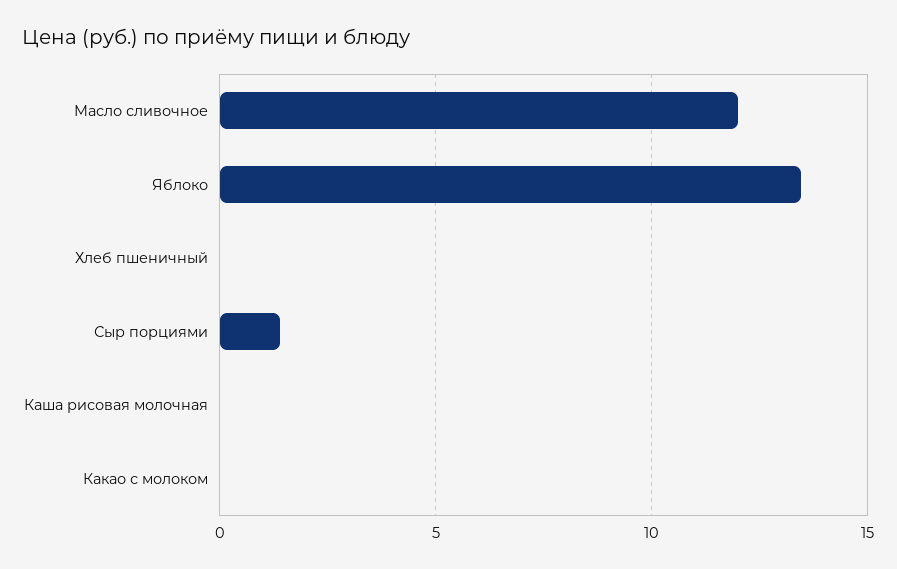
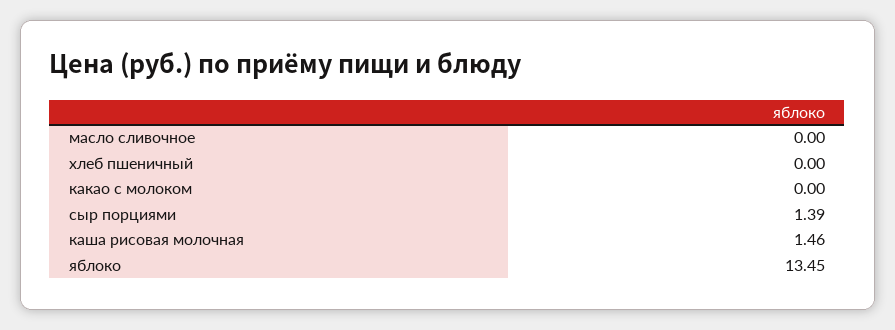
  {
-   "Масло сливочное": 12,
+   "Масло сливочное": 0,
    "Яблоко": 13.45,
    "Хлеб пшеничный": 0,
    "Сыр порциями": 1.39,
-   "Каша рисовая молочная": 0,
+   "Каша рисовая молочная": 1.46,
    "Какао с молоком": 0
  }

